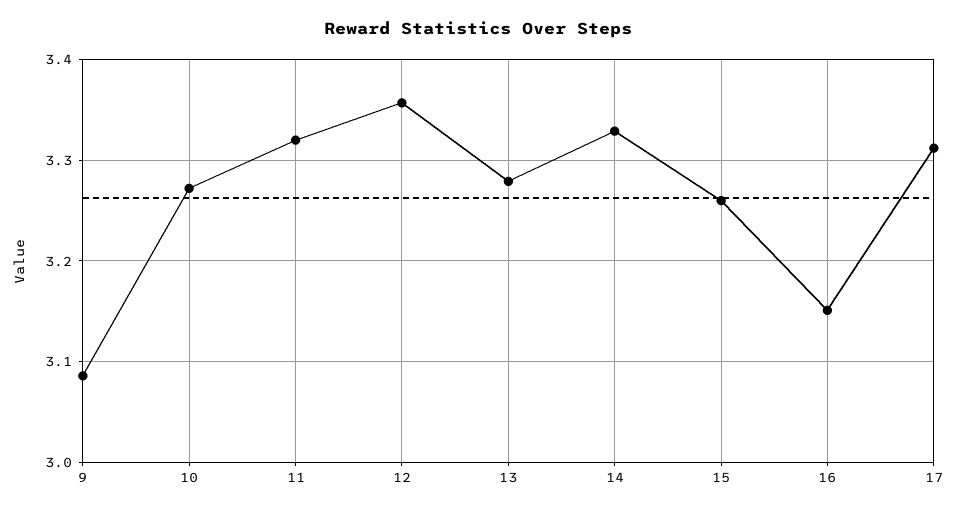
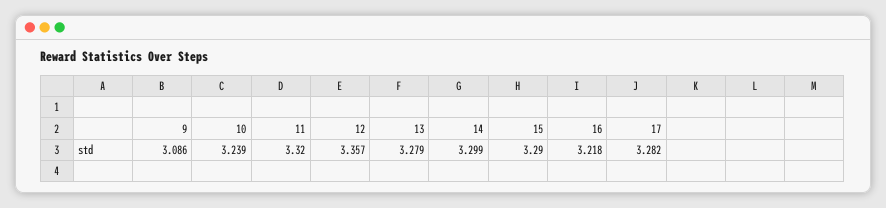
  {
    "9": 3.086,
-   "10": 3.27,
+   "10": 3.239,
    "11": 3.32,
    "12": 3.357,
    "13": 3.279,
-   "14": 3.33,
+   "14": 3.299,
-   "15": 3.26,
+   "15": 3.29,
-   "16": 3.15,
+   "16": 3.218,
-   "17": 3.31
+   "17": 3.282
  }

